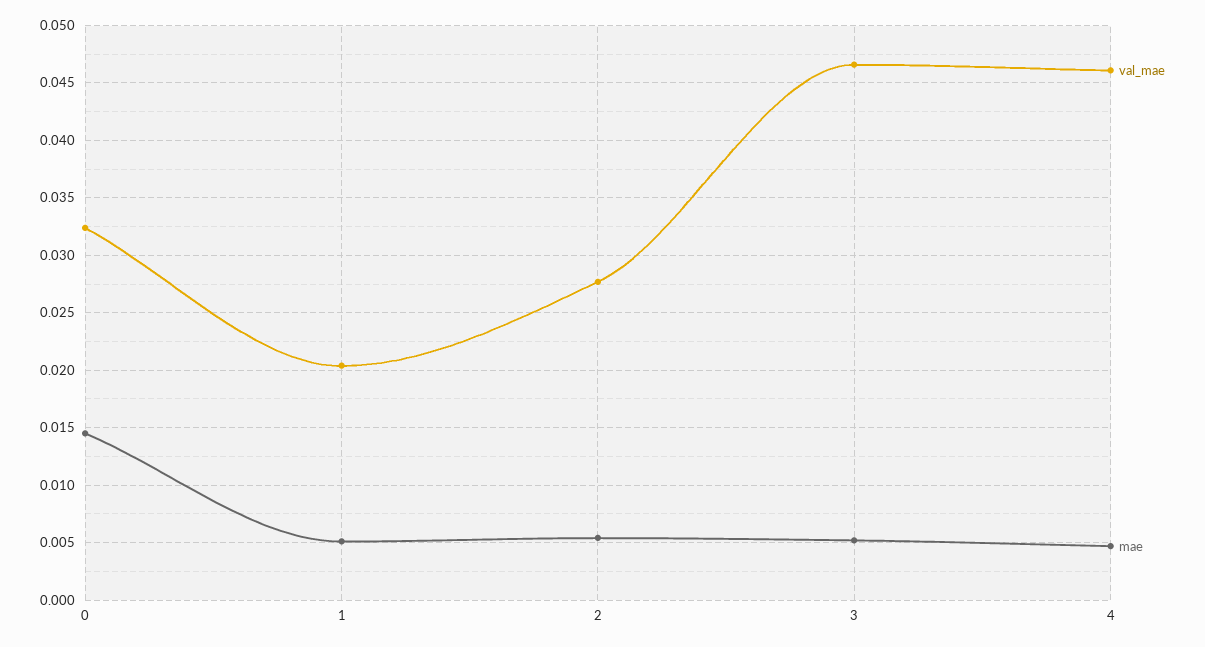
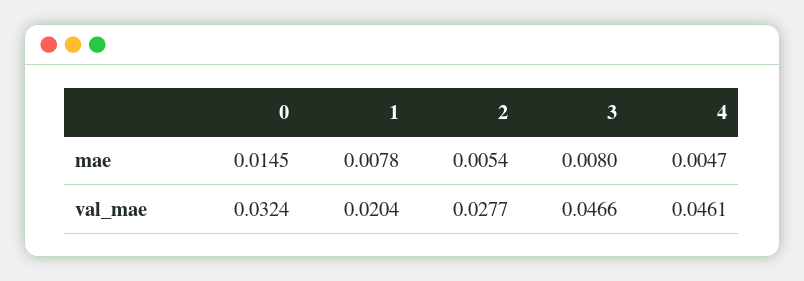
  {
    "val_mae": {
      "0": 0.0324,
      "1": 0.0204,
      "2": 0.0277,
      "3": 0.0466,
      "4": 0.0461
    },
    "mae": {
      "0": 0.0145,
-     "1": 0.005,
+     "1": 0.0078,
      "2": 0.0054,
-     "3": 0.005,
+     "3": 0.008,
      "4": 0.0047
    }
  }

